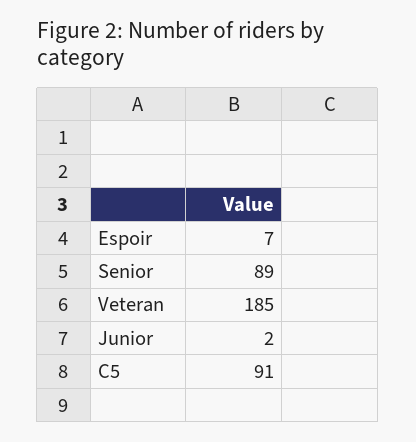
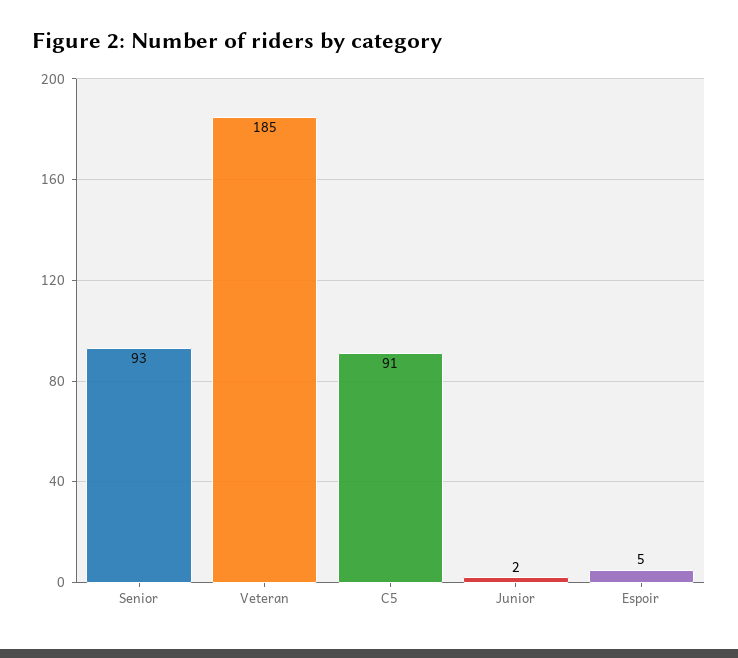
  {
-   "Espoir": 7,
+   "Espoir": 5,
-   "Senior": 89,
+   "Senior": 93,
    "Veteran": 185,
    "Junior": 2,
    "C5": 91
  }

